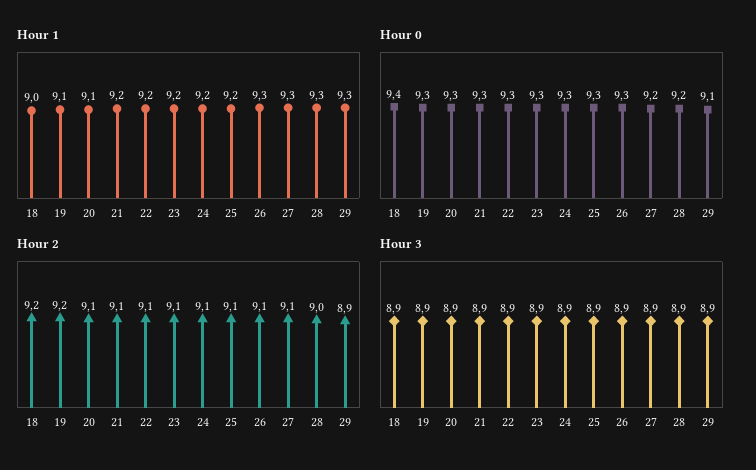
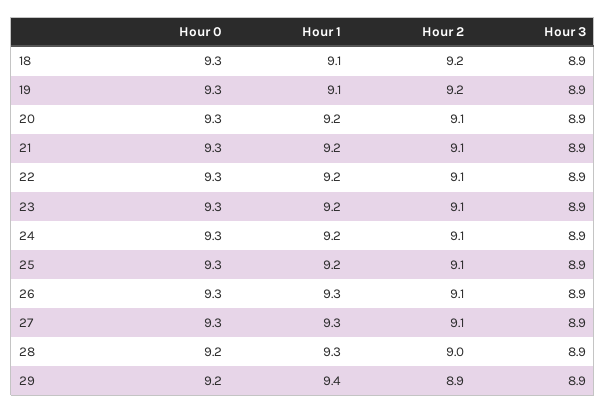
  {
    "Hour 1": {
-     "18": 9,
+     "18": 9.1,
      "19": 9.1,
-     "20": 9.1,
+     "20": 9.2,
      "21": 9.2,
      "22": 9.2,
      "23": 9.2,
      "24": 9.2,
      "25": 9.2,
      "26": 9.3,
      "27": 9.3,
      "28": 9.3,
-     "29": 9.3
+     "29": 9.4
    },
    "Hour 0": {
-     "18": 9.4,
+     "18": 9.3,
      "19": 9.3,
      "20": 9.3,
      "21": 9.3,
      "22": 9.3,
      "23": 9.3,
      "24": 9.3,
      "25": 9.3,
      "26": 9.3,
-     "27": 9.2,
+     "27": 9.3,
      "28": 9.2,
-     "29": 9.1
+     "29": 9.2
    },
    "Hour 2": {
      "18": 9.2,
      "19": 9.2,
      "20": 9.1,
      "21": 9.1,
      "22": 9.1,
      "23": 9.1,
      "24": 9.1,
      "25": 9.1,
      "26": 9.1,
      "27": 9.1,
      "28": 9,
      "29": 8.9
    },
    "Hour 3": {
      "18": 8.9,
      "19": 8.9,
      "20": 8.9,
      "21": 8.9,
      "22": 8.9,
      "23": 8.9,
      "24": 8.9,
      "25": 8.9,
      "26": 8.9,
      "27": 8.9,
      "28": 8.9,
      "29": 8.9
    }
  }

